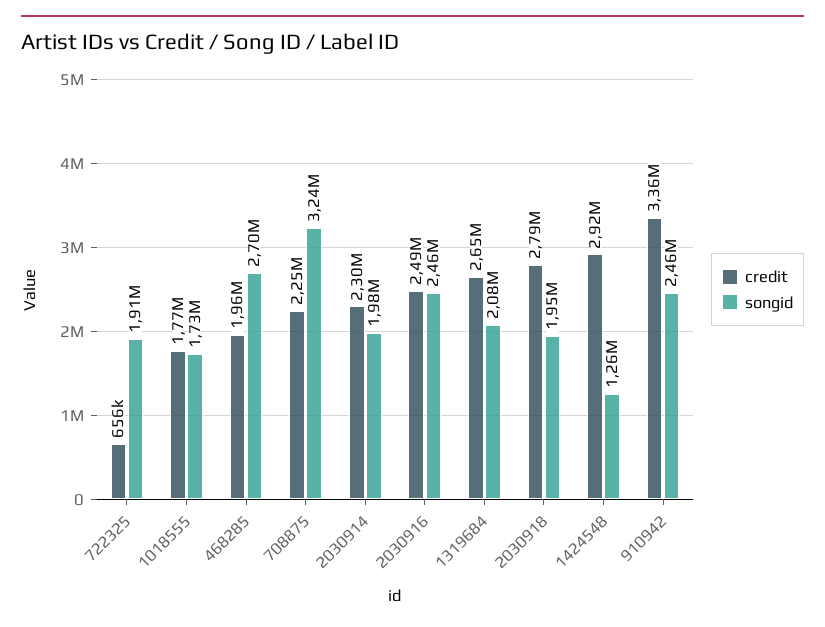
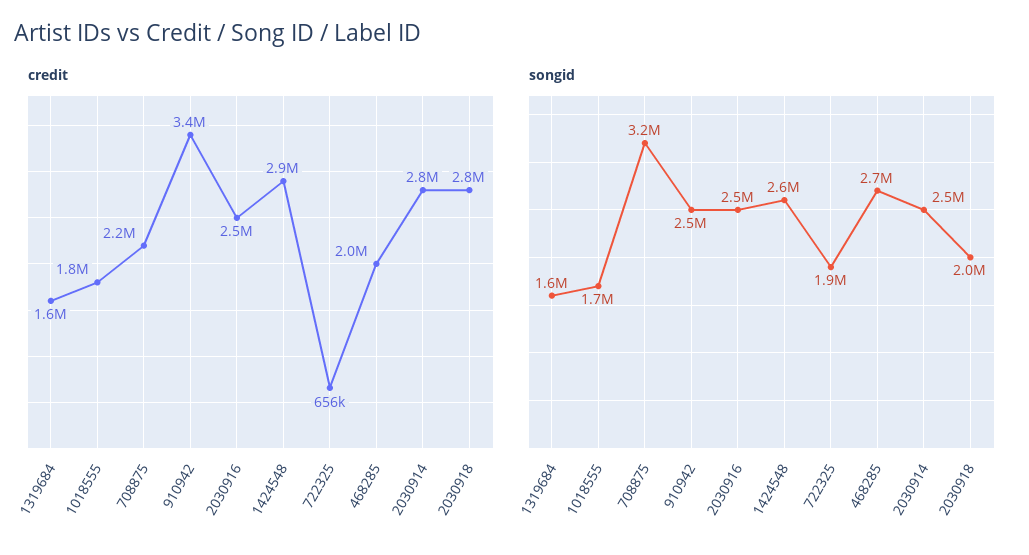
  {
    "credit": {
      "722325": 656000,
      "1018555": 1770000,
      "468285": 1960000,
      "708875": 2250000,
-     "2030914": 2300000,
+     "2030914": 2800000,
      "2030916": 2490000,
-     "1319684": 2650000,
+     "1319684": 1600000,
      "2030918": 2790000,
      "1424548": 2920000,
      "910942": 3360000
    },
    "songid": {
      "722325": 1910000,
      "1018555": 1730000,
      "468285": 2700000,
      "708875": 3240000,
-     "2030914": 1980000,
+     "2030914": 2500000,
      "2030916": 2460000,
-     "1319684": 2080000,
+     "1319684": 1600000,
      "2030918": 1950000,
-     "1424548": 1260000,
+     "1424548": 2600000,
      "910942": 2460000
    }
  }

